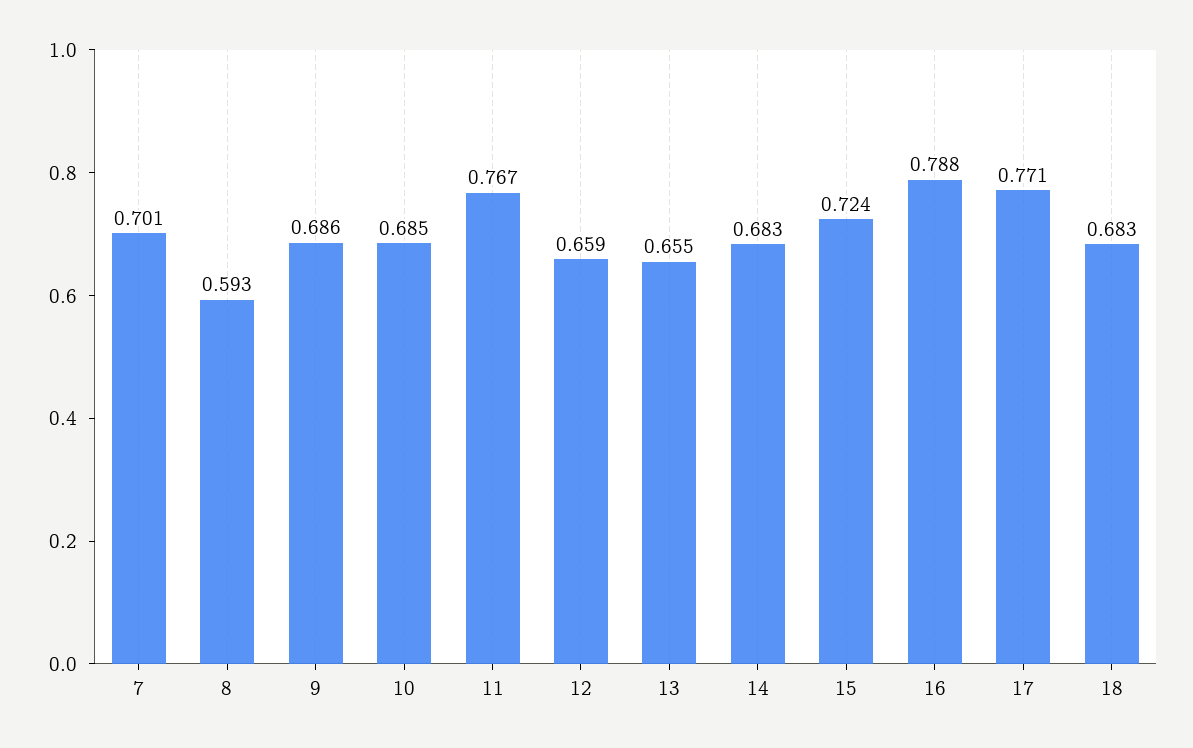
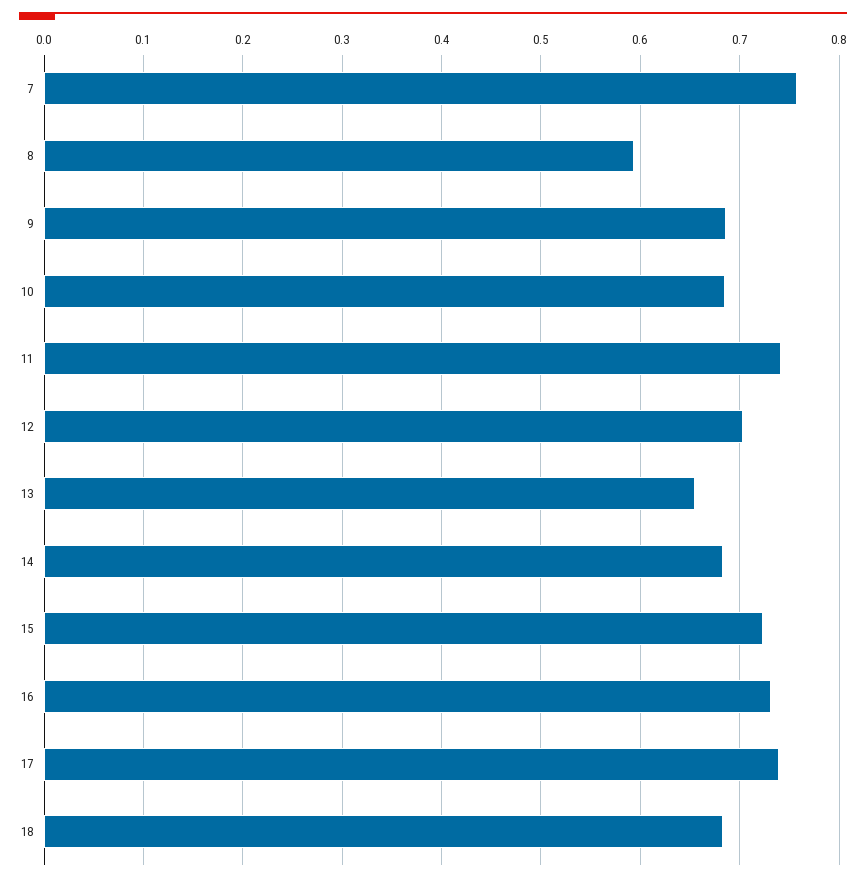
  {
-   "7": 0.701,
+   "7": 0.76,
    "8": 0.593,
    "9": 0.686,
    "10": 0.685,
-   "11": 0.767,
+   "11": 0.74,
-   "12": 0.659,
+   "12": 0.7,
    "13": 0.655,
    "14": 0.683,
    "15": 0.724,
-   "16": 0.788,
+   "16": 0.73,
-   "17": 0.771,
+   "17": 0.74,
    "18": 0.683
  }

